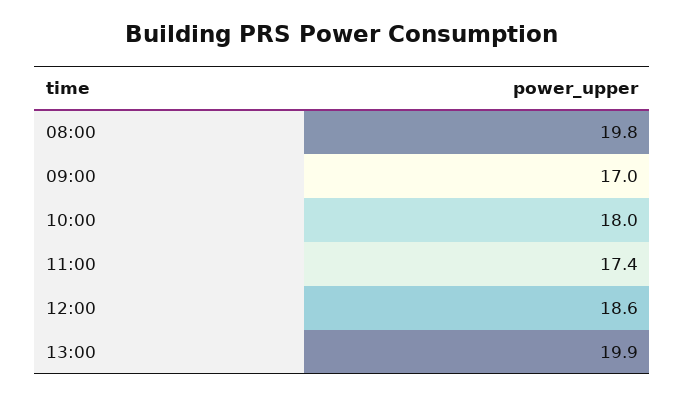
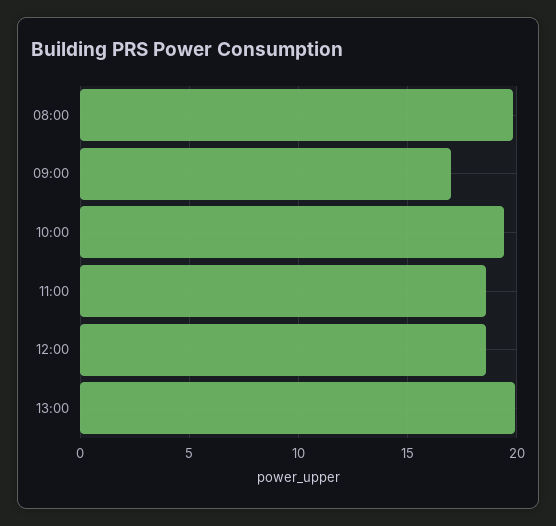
  {
    "08:00": 19.8,
    "09:00": 17,
-   "10:00": 18,
+   "10:00": 19.5,
-   "11:00": 17.4,
+   "11:00": 18.5,
    "12:00": 18.6,
    "13:00": 19.9
  }

